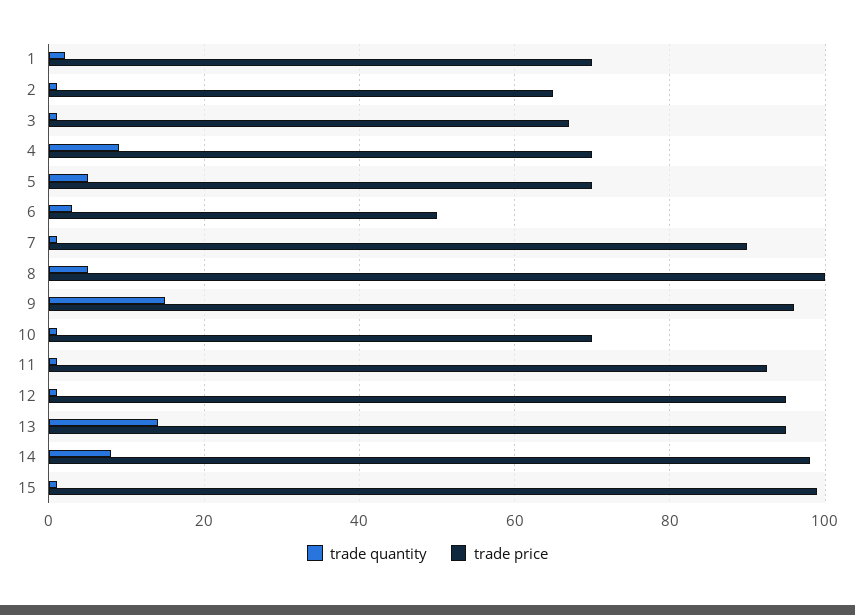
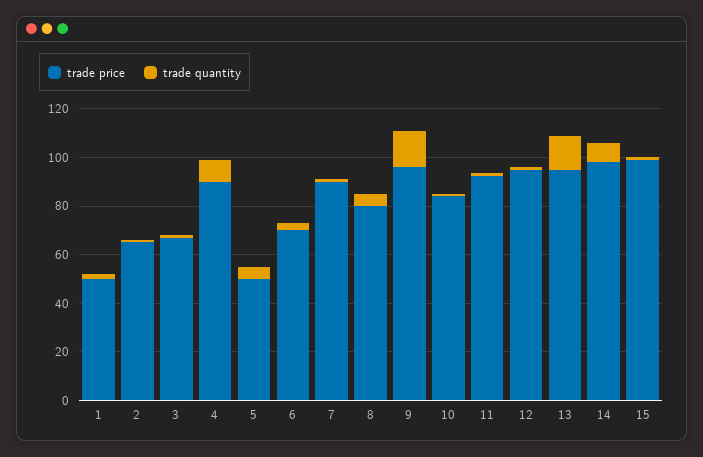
  {
    "trade quantity": {
      "1": 2,
      "2": 2,
      "3": 2,
      "4": 10,
      "5": 6,
      "6": 4,
      "7": 2,
      "8": 6,
      "9": 16,
      "10": 2,
      "11": 2,
      "12": 2,
      "13": 14,
      "14": 8,
      "15": 2
    },
    "trade price": {
-     "1": 70,
+     "1": 50,
      "2": 66,
      "3": 68,
-     "4": 70,
+     "4": 90,
-     "5": 70,
+     "5": 50,
-     "6": 50,
+     "6": 70,
      "7": 90,
-     "8": 100,
+     "8": 80,
      "9": 96,
-     "10": 70,
+     "10": 85,
      "11": 92,
      "12": 96,
      "13": 96,
      "14": 98,
      "15": 100
    }
  }

